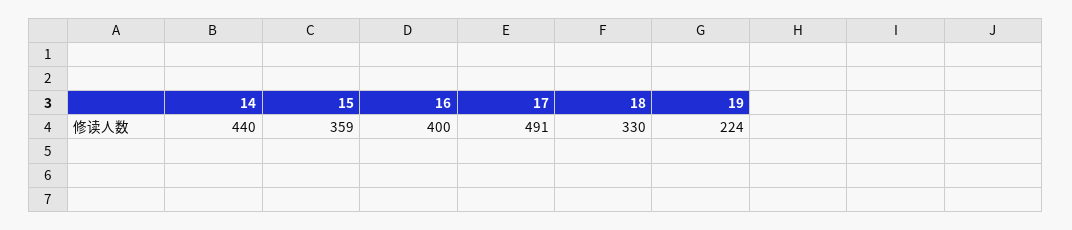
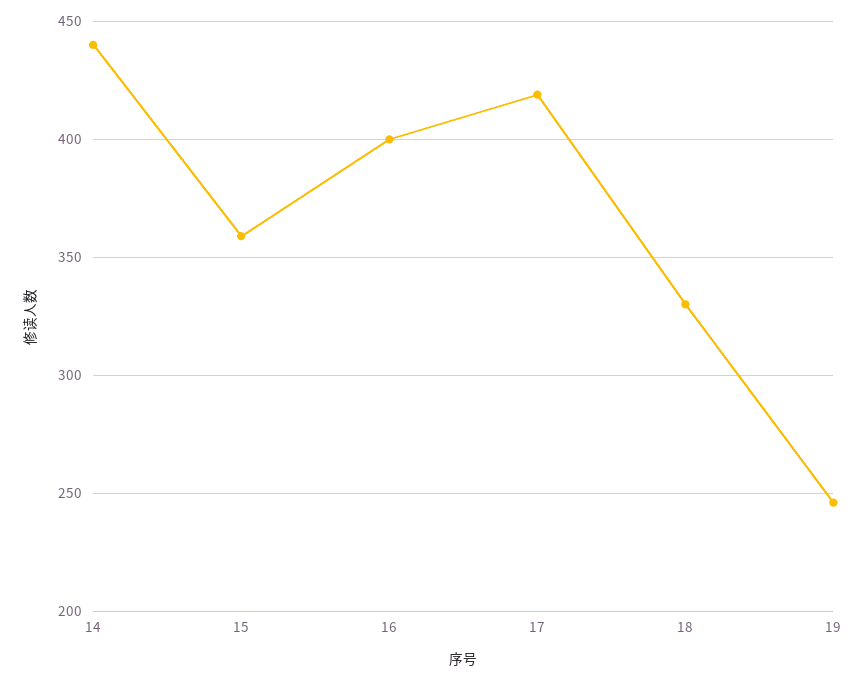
  {
    "14": 440,
    "15": 359,
    "16": 400,
-   "17": 491,
+   "17": 420,
    "18": 330,
-   "19": 224
+   "19": 245
  }

